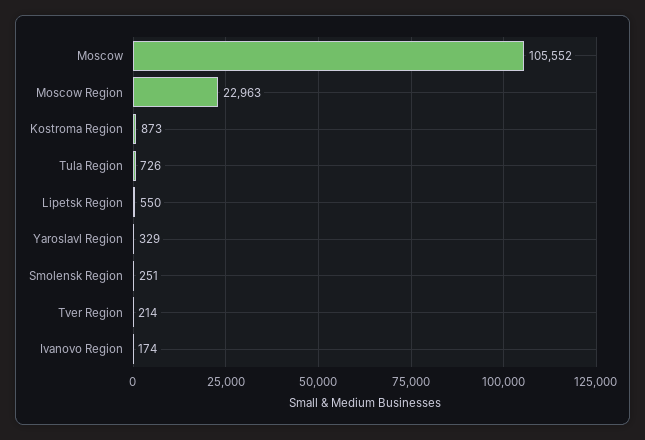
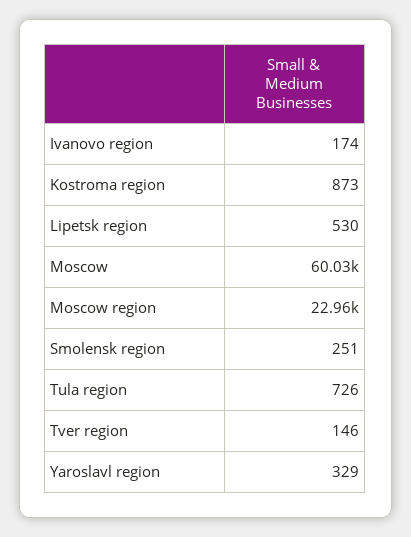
  {
-   "Moscow": 105552,
+   "Moscow": 60030,
    "Moscow Region": 22963,
    "Kostroma Region": 873,
    "Tula Region": 726,
-   "Lipetsk Region": 550,
+   "Lipetsk Region": 530,
    "Yaroslavl Region": 329,
    "Smolensk Region": 251,
-   "Tver Region": 214,
+   "Tver Region": 146,
    "Ivanovo Region": 174
  }

